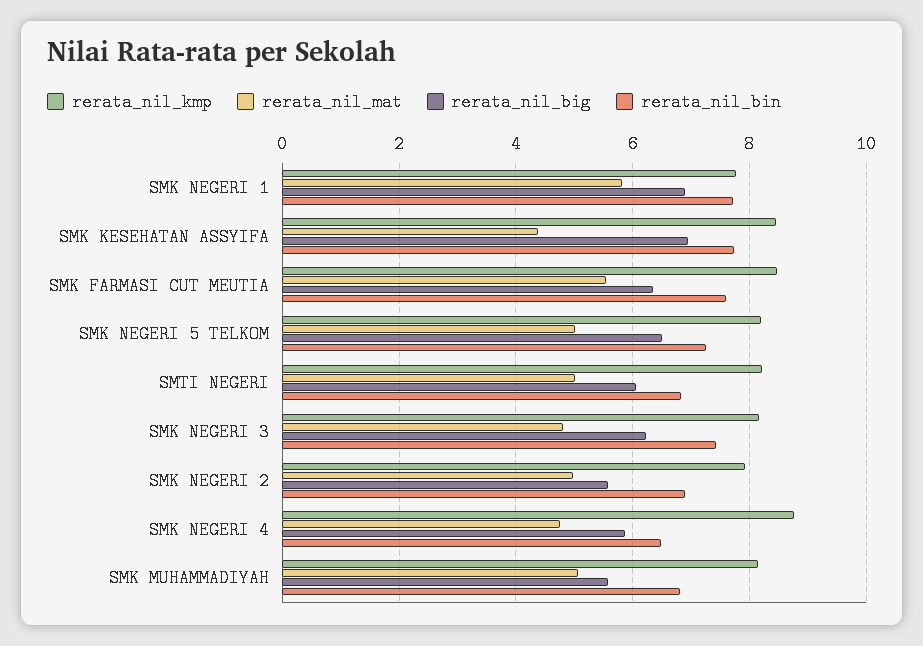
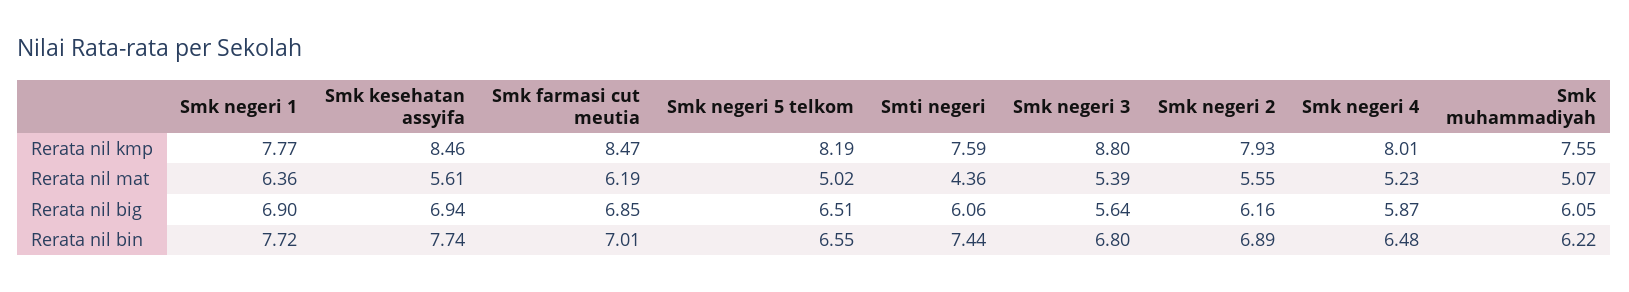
  {
    "rerata_nil_kmp": {
      "SMK NEGERI 1": 7.77,
      "SMK KESEHATAN ASSYIFA": 8.46,
      "SMK FARMASI CUT MEUTIA": 8.47,
      "SMK NEGERI 5 TELKOM": 8.19,
-     "SMTI NEGERI": 8.2,
+     "SMTI NEGERI": 7.59,
-     "SMK NEGERI 3": 8.2,
+     "SMK NEGERI 3": 8.8,
      "SMK NEGERI 2": 7.93,
-     "SMK NEGERI 4": 8.8,
+     "SMK NEGERI 4": 8.01,
-     "SMK MUHAMMADIYAH": 8.2
+     "SMK MUHAMMADIYAH": 7.55
    },
    "rerata_nil_mat": {
-     "SMK NEGERI 1": 5.8,
+     "SMK NEGERI 1": 6.36,
-     "SMK KESEHATAN ASSYIFA": 4.4,
+     "SMK KESEHATAN ASSYIFA": 5.61,
-     "SMK FARMASI CUT MEUTIA": 5.6,
+     "SMK FARMASI CUT MEUTIA": 6.19,
      "SMK NEGERI 5 TELKOM": 5.02,
-     "SMTI NEGERI": 5,
+     "SMTI NEGERI": 4.36,
-     "SMK NEGERI 3": 4.8,
+     "SMK NEGERI 3": 5.39,
-     "SMK NEGERI 2": 5,
+     "SMK NEGERI 2": 5.55,
-     "SMK NEGERI 4": 4.8,
+     "SMK NEGERI 4": 5.23,
      "SMK MUHAMMADIYAH": 5.07
    },
    "rerata_nil_big": {
      "SMK NEGERI 1": 6.9,
      "SMK KESEHATAN ASSYIFA": 6.94,
-     "SMK FARMASI CUT MEUTIA": 6.4,
+     "SMK FARMASI CUT MEUTIA": 6.85,
      "SMK NEGERI 5 TELKOM": 6.51,
      "SMTI NEGERI": 6.06,
-     "SMK NEGERI 3": 6.2,
+     "SMK NEGERI 3": 5.64,
-     "SMK NEGERI 2": 5.6,
+     "SMK NEGERI 2": 6.16,
      "SMK NEGERI 4": 5.87,
-     "SMK MUHAMMADIYAH": 5.6
+     "SMK MUHAMMADIYAH": 6.05
    },
    "rerata_nil_bin": {
      "SMK NEGERI 1": 7.72,
      "SMK KESEHATAN ASSYIFA": 7.74,
-     "SMK FARMASI CUT MEUTIA": 7.6,
+     "SMK FARMASI CUT MEUTIA": 7.01,
-     "SMK NEGERI 5 TELKOM": 7.2,
+     "SMK NEGERI 5 TELKOM": 6.55,
-     "SMTI NEGERI": 6.8,
+     "SMTI NEGERI": 7.44,
-     "SMK NEGERI 3": 7.4,
+     "SMK NEGERI 3": 6.8,
      "SMK NEGERI 2": 6.89,
      "SMK NEGERI 4": 6.48,
-     "SMK MUHAMMADIYAH": 6.8
+     "SMK MUHAMMADIYAH": 6.22
    }
  }

